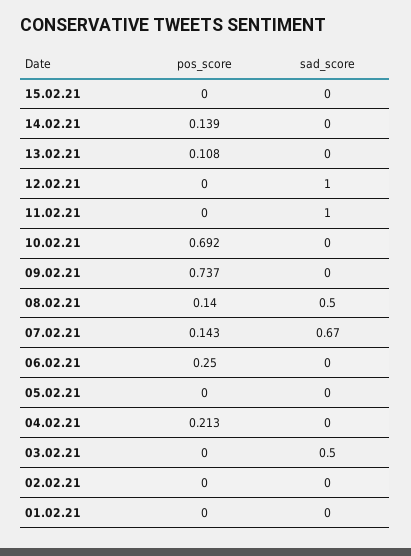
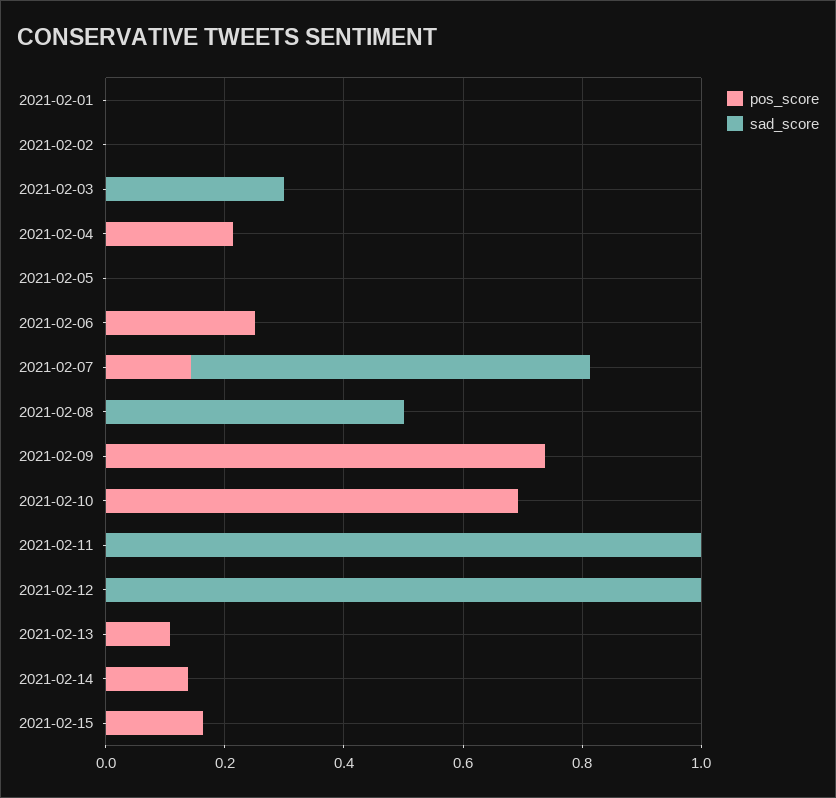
  {
    "pos_score": {
-     "15.02.21": 0,
+     "15.02.21": 0.15,
      "14.02.21": 0.139,
      "13.02.21": 0.108,
      "12.02.21": 0,
      "11.02.21": 0,
      "10.02.21": 0.692,
      "09.02.21": 0.737,
-     "08.02.21": 0.14,
+     "08.02.21": 0,
      "07.02.21": 0.143,
      "06.02.21": 0.25,
      "05.02.21": 0,
      "04.02.21": 0.213,
      "03.02.21": 0,
      "02.02.21": 0,
      "01.02.21": 0
    },
    "sad_score": {
      "15.02.21": 0,
      "14.02.21": 0,
      "13.02.21": 0,
      "12.02.21": 1,
      "11.02.21": 1,
      "10.02.21": 0,
      "09.02.21": 0,
      "08.02.21": 0.5,
      "07.02.21": 0.67,
      "06.02.21": 0,
      "05.02.21": 0,
      "04.02.21": 0,
-     "03.02.21": 0.5,
+     "03.02.21": 0.3,
      "02.02.21": 0,
      "01.02.21": 0
    }
  }

